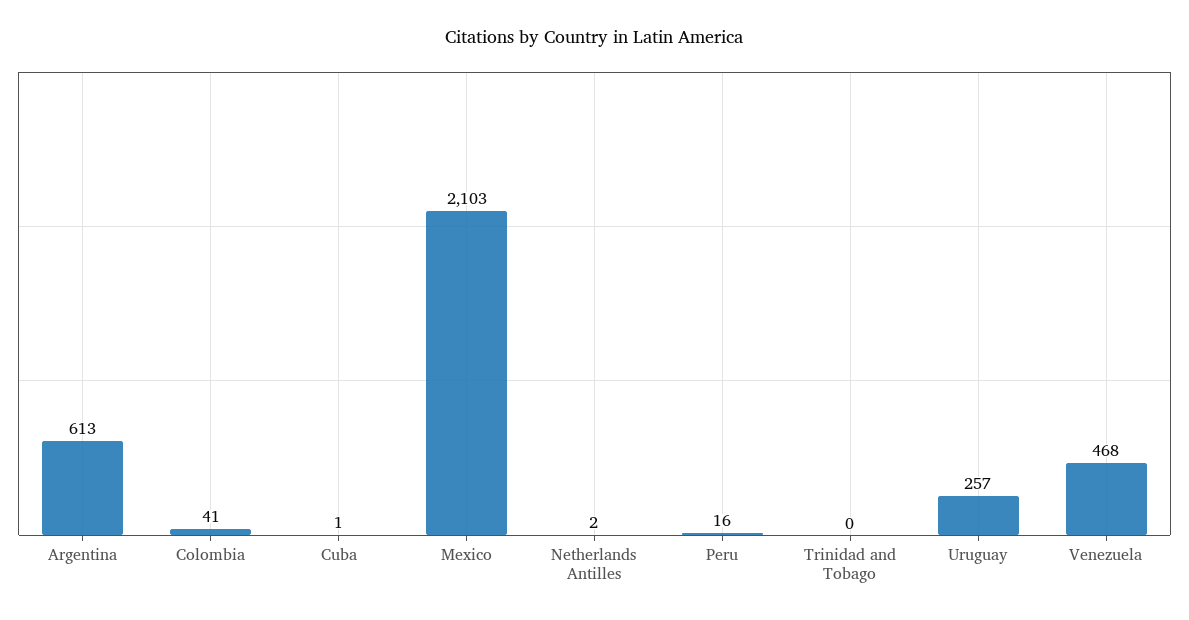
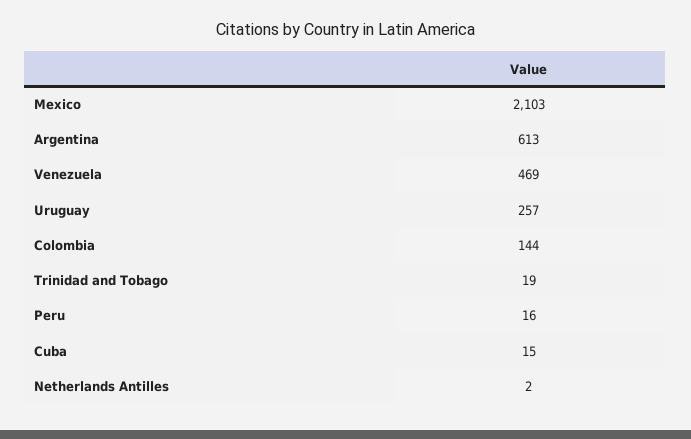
  {
    "Argentina": 613,
-   "Colombia": 41,
+   "Colombia": 144,
-   "Cuba": 1,
+   "Cuba": 15,
    "Mexico": 2103,
    "Netherlands Antilles": 2,
    "Peru": 16,
-   "Trinidad and Tobago": 0,
+   "Trinidad and Tobago": 19,
    "Uruguay": 257,
-   "Venezuela": 468
+   "Venezuela": 469
  }

